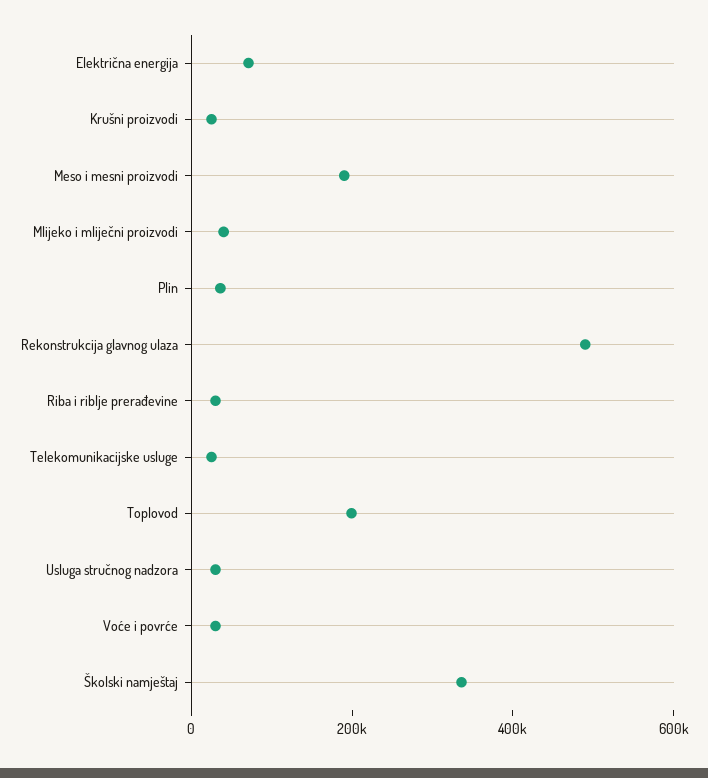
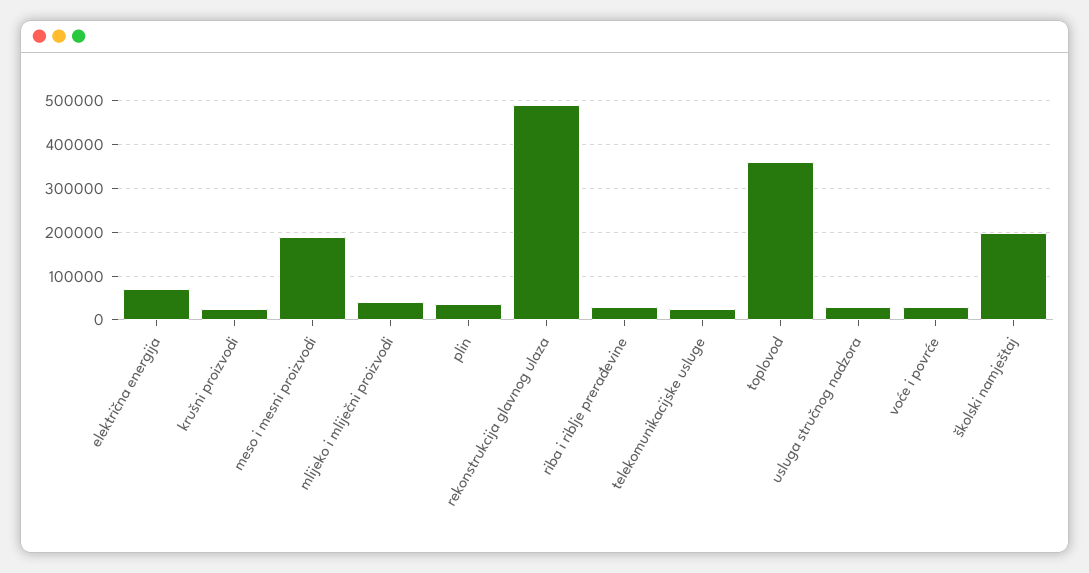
  {
    "Električna energija": 80000,
    "Krušni proizvodi": 20000,
    "Meso i mesni proizvodi": 200000,
    "Mlijeko i mliječni proizvodi": 40000,
    "Plin": 40000,
    "Rekonstrukcija glavnog ulaza": 500000,
    "Riba i riblje prerađevine": 40000,
    "Telekomunikacijske usluge": 20000,
-   "Toplovod": 200000,
+   "Toplovod": 360000,
    "Usluga stručnog nadzora": 40000,
    "Voće i povrće": 40000,
-   "Školski namještaj": 350000
+   "Školski namještaj": 200000
  }

